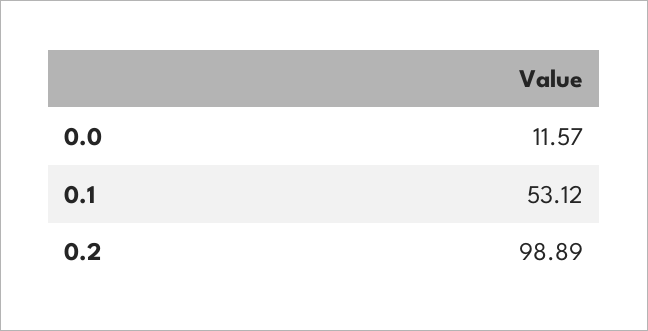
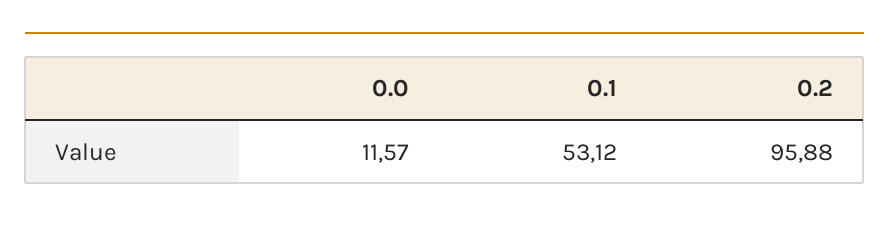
  {
    "0.0": 11.57,
    "0.1": 53.12,
-   "0.2": 98.89
+   "0.2": 95.88
  }

